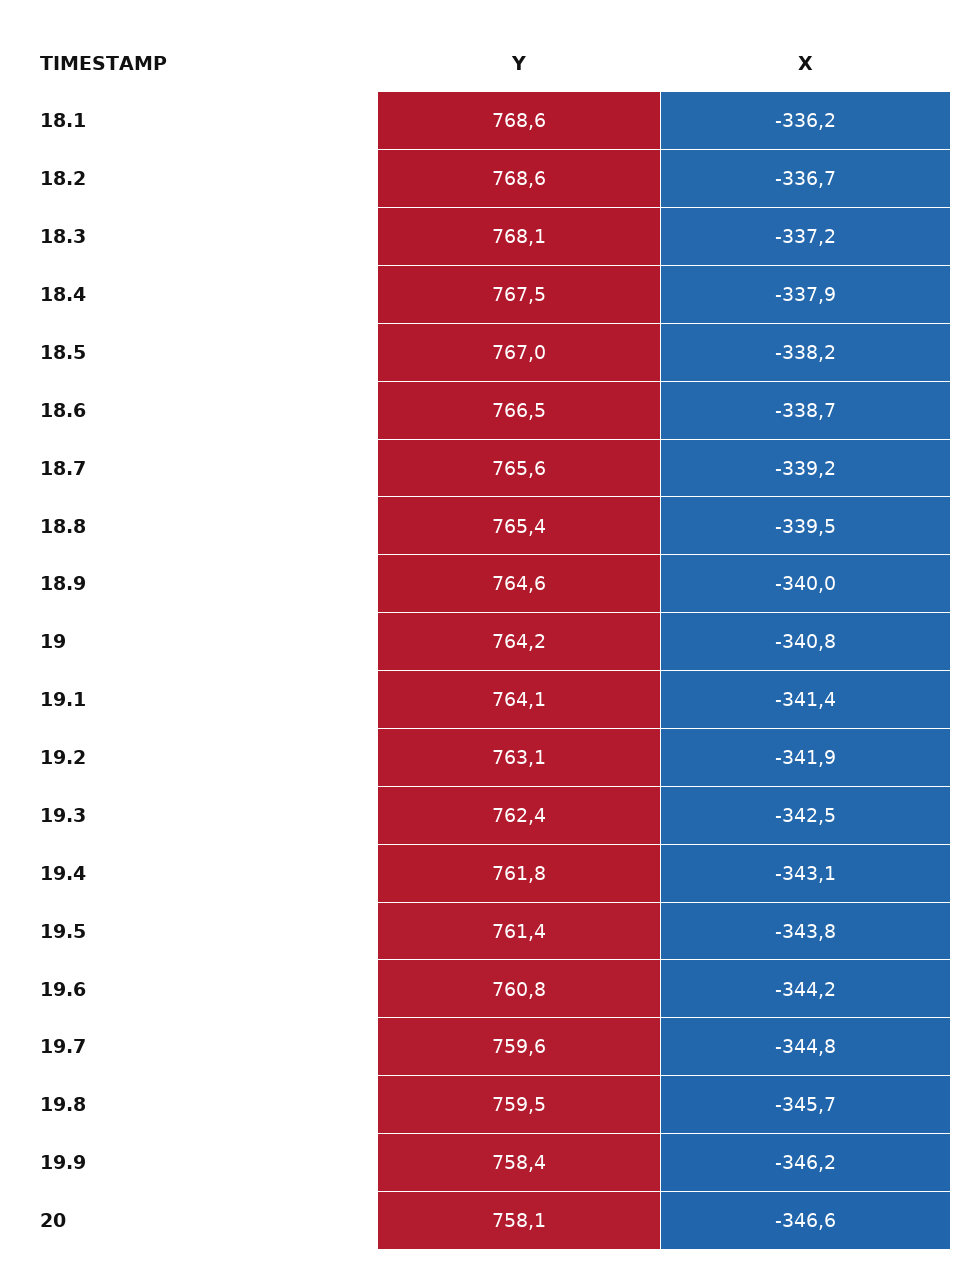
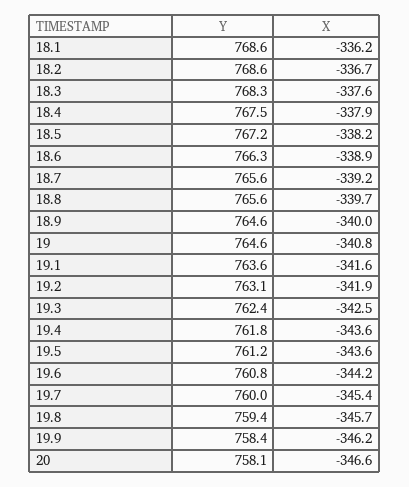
  {
    "Y": {
      "18.1": 768.6,
      "18.2": 768.6,
-     "18.3": 768.1,
+     "18.3": 768.3,
      "18.4": 767.5,
-     "18.5": 767,
+     "18.5": 767.2,
-     "18.6": 766.5,
+     "18.6": 766.3,
      "18.7": 765.6,
-     "18.8": 765.4,
+     "18.8": 765.6,
      "18.9": 764.6,
-     "19": 764.2,
+     "19": 764.6,
-     "19.1": 764.1,
+     "19.1": 763.6,
      "19.2": 763.1,
      "19.3": 762.4,
      "19.4": 761.8,
-     "19.5": 761.4,
+     "19.5": 761.2,
      "19.6": 760.8,
-     "19.7": 759.6,
+     "19.7": 760,
-     "19.8": 759.5,
+     "19.8": 759.4,
      "19.9": 758.4,
      "20": 758.1
    },
    "X": {
      "18.1": -336.2,
      "18.2": -336.7,
-     "18.3": -337.2,
+     "18.3": -337.6,
      "18.4": -337.9,
      "18.5": -338.2,
-     "18.6": -338.7,
+     "18.6": -338.9,
      "18.7": -339.2,
-     "18.8": -339.5,
+     "18.8": -339.7,
      "18.9": -340,
      "19": -340.8,
-     "19.1": -341.4,
+     "19.1": -341.6,
      "19.2": -341.9,
      "19.3": -342.5,
-     "19.4": -343.1,
+     "19.4": -343.6,
-     "19.5": -343.8,
+     "19.5": -343.6,
      "19.6": -344.2,
-     "19.7": -344.8,
+     "19.7": -345.4,
      "19.8": -345.7,
      "19.9": -346.2,
      "20": -346.6
    }
  }

